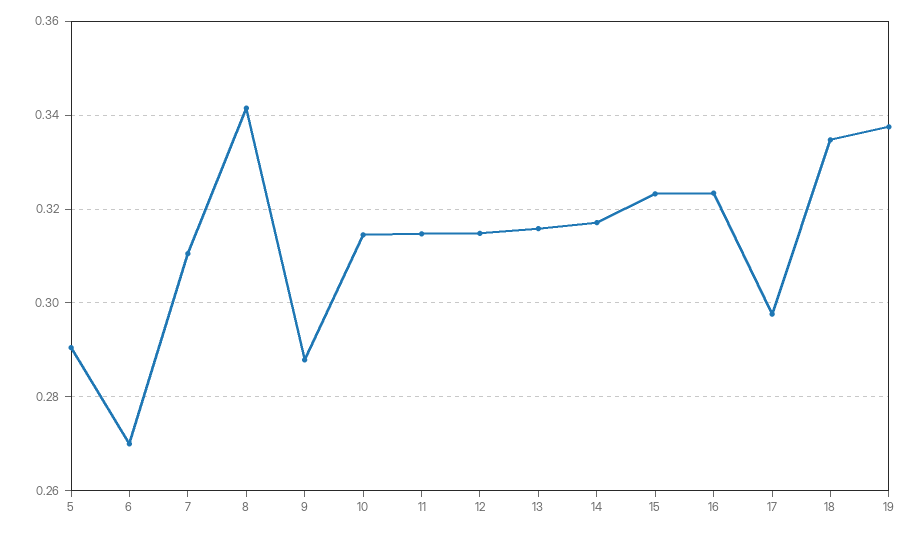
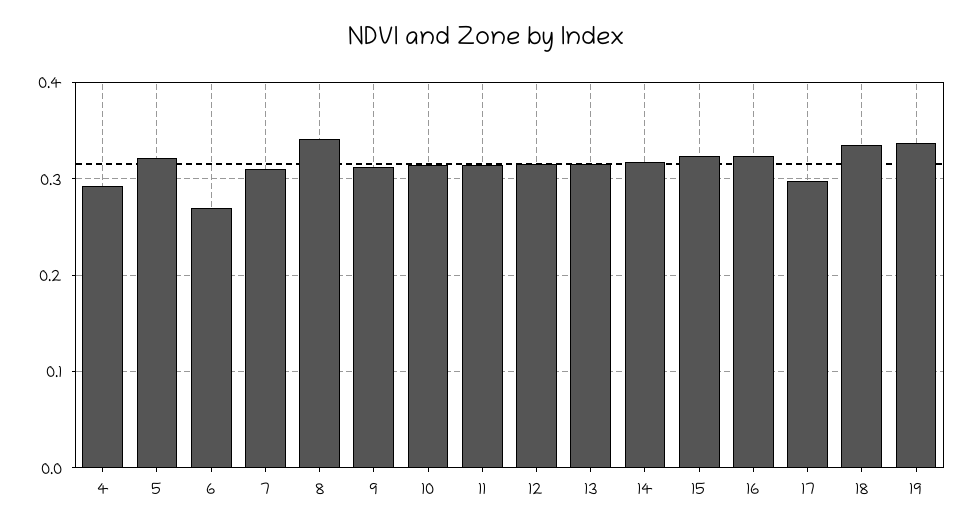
  {
-   "5": 0.29,
+   "5": 0.32,
    "6": 0.27,
    "7": 0.31,
    "8": 0.342,
-   "9": 0.288,
+   "9": 0.31,
    "10": 0.314,
    "11": 0.314,
    "12": 0.314,
    "13": 0.316,
    "14": 0.318,
    "15": 0.324,
    "16": 0.324,
    "17": 0.298,
    "18": 0.334,
-   "19": 0.338
+   "19": 0.338,
+   "4": 0.29
  }

